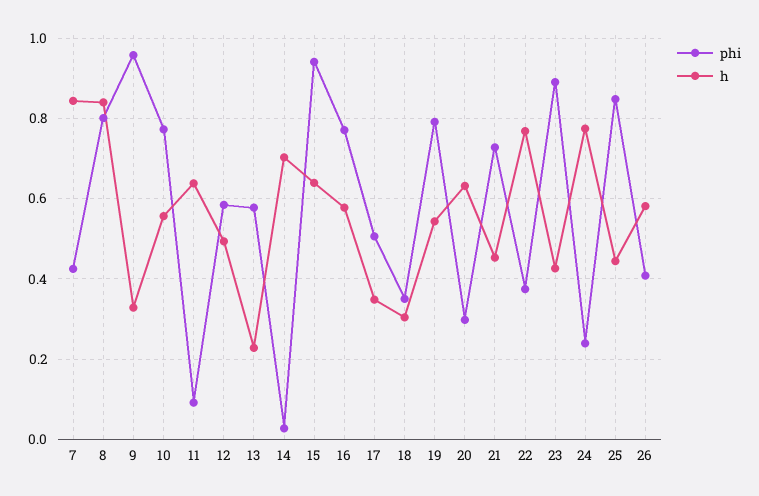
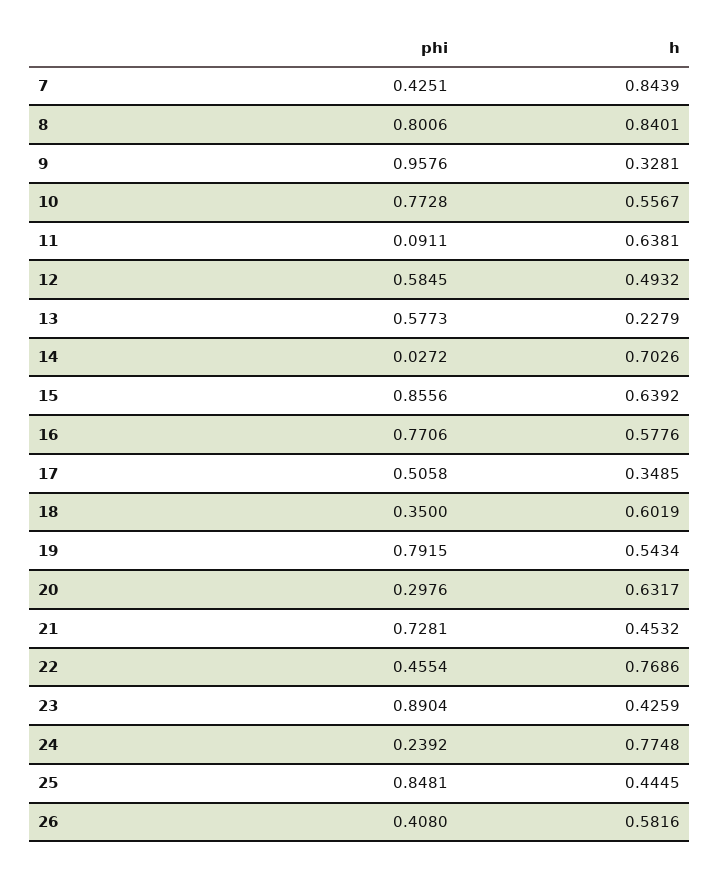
  {
    "phi": {
      "7": 0.4251,
      "8": 0.8006,
      "9": 0.9576,
      "10": 0.7728,
      "11": 0.0911,
      "12": 0.5845,
      "13": 0.5773,
      "14": 0.0272,
-     "15": 0.94,
+     "15": 0.8556,
      "16": 0.7706,
      "17": 0.5058,
      "18": 0.35,
      "19": 0.7915,
      "20": 0.2976,
      "21": 0.7281,
-     "22": 0.38,
+     "22": 0.4554,
      "23": 0.8904,
      "24": 0.2392,
      "25": 0.8481,
      "26": 0.408
    },
    "h": {
      "7": 0.8439,
      "8": 0.8401,
      "9": 0.3281,
      "10": 0.5567,
      "11": 0.6381,
      "12": 0.4932,
      "13": 0.2279,
      "14": 0.7026,
      "15": 0.6392,
      "16": 0.5776,
      "17": 0.3485,
-     "18": 0.3,
+     "18": 0.6019,
      "19": 0.5434,
      "20": 0.6317,
      "21": 0.4532,
      "22": 0.7686,
      "23": 0.4259,
      "24": 0.7748,
      "25": 0.4445,
      "26": 0.5816
    }
  }

